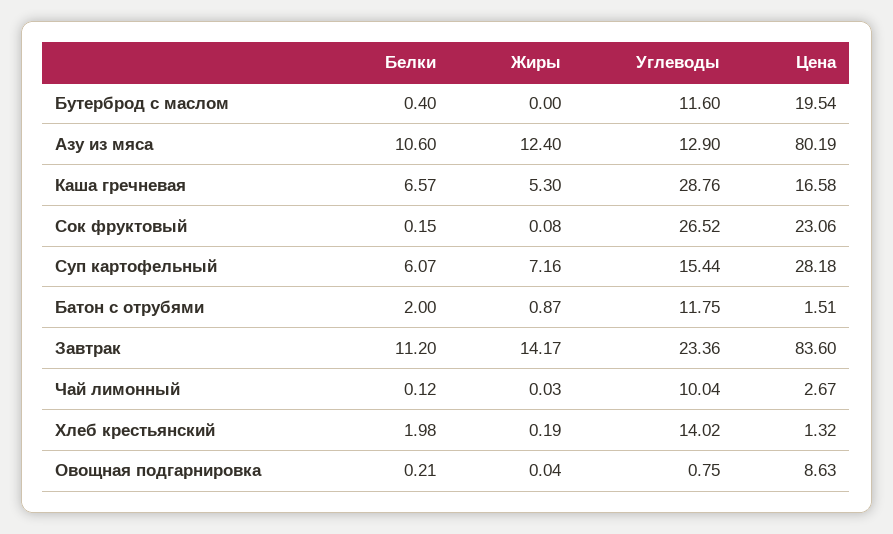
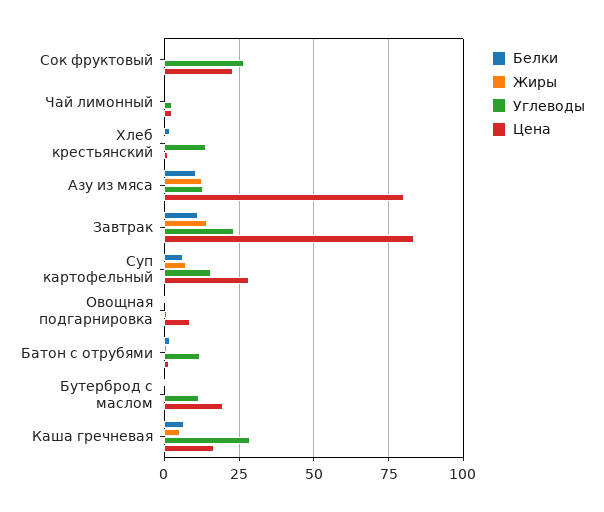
  {
    "Белки": {
      "Бутерброд с маслом": 0.4,
      "Азу из мяса": 10.6,
      "Каша гречневая": 6.57,
      "Сок фруктовый": 0.15,
      "Суп картофельный": 6.07,
      "Батон с отрубями": 2,
      "Завтрак": 11.2,
      "Чай лимонный": 0.12,
      "Хлеб крестьянский": 1.98,
      "Овощная подгарнировка": 0.21
    },
    "Жиры": {
      "Бутерброд с маслом": 0,
      "Азу из мяса": 12.4,
      "Каша гречневая": 5.3,
      "Сок фруктовый": 0.08,
      "Суп картофельный": 7.16,
      "Батон с отрубями": 0.87,
      "Завтрак": 14.17,
      "Чай лимонный": 0.03,
      "Хлеб крестьянский": 0.19,
      "Овощная подгарнировка": 0.04
    },
    "Углеводы": {
      "Бутерброд с маслом": 11.6,
      "Азу из мяса": 12.9,
      "Каша гречневая": 28.76,
      "Сок фруктовый": 26.52,
      "Суп картофельный": 15.44,
      "Батон с отрубями": 11.75,
      "Завтрак": 23.36,
-     "Чай лимонный": 10.04,
+     "Чай лимонный": 2.5,
      "Хлеб крестьянский": 14.02,
      "Овощная подгарнировка": 0.75
    },
    "Цена": {
      "Бутерброд с маслом": 19.54,
      "Азу из мяса": 80.19,
      "Каша гречневая": 16.58,
      "Сок фруктовый": 23.06,
      "Суп картофельный": 28.18,
      "Батон с отрубями": 1.51,
      "Завтрак": 83.6,
      "Чай лимонный": 2.67,
      "Хлеб крестьянский": 1.32,
      "Овощная подгарнировка": 8.63
    }
  }

